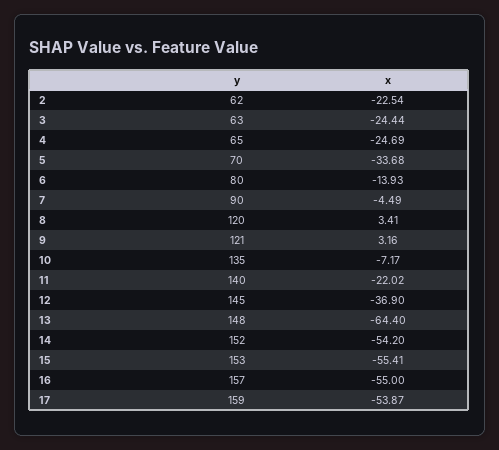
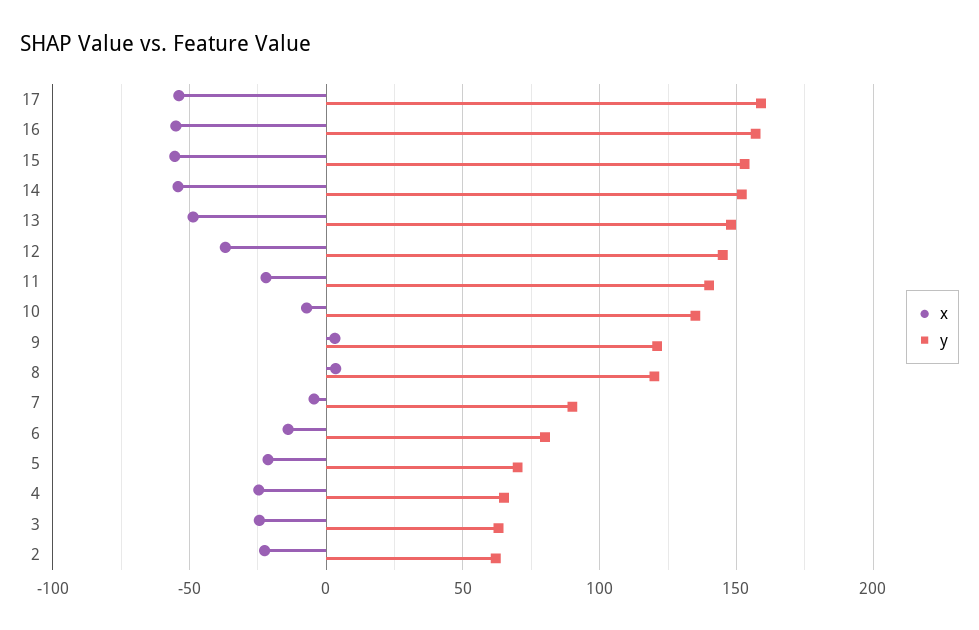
  {
    "y": {
      "2": 62,
      "3": 63,
      "4": 65,
      "5": 70,
      "6": 80,
      "7": 90,
      "8": 120,
      "9": 121,
      "10": 135,
      "11": 140,
      "12": 145,
      "13": 148,
      "14": 152,
      "15": 153,
      "16": 157,
      "17": 159
    },
    "x": {
      "2": -22.54,
      "3": -24.44,
      "4": -24.69,
-     "5": -33.68,
+     "5": -20,
      "6": -13.93,
      "7": -4.49,
      "8": 3.41,
      "9": 3.16,
      "10": -7.17,
      "11": -22.02,
      "12": -36.9,
-     "13": -64.4,
+     "13": -50,
      "14": -54.2,
      "15": -55.41,
      "16": -55,
      "17": -53.87
    }
  }

